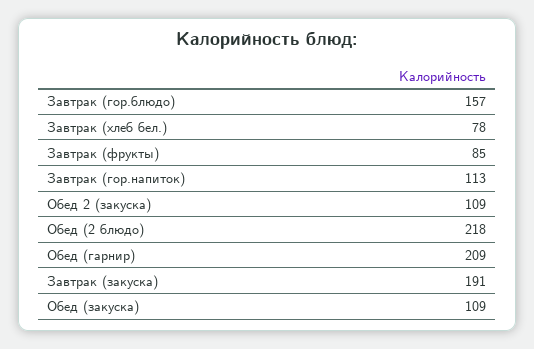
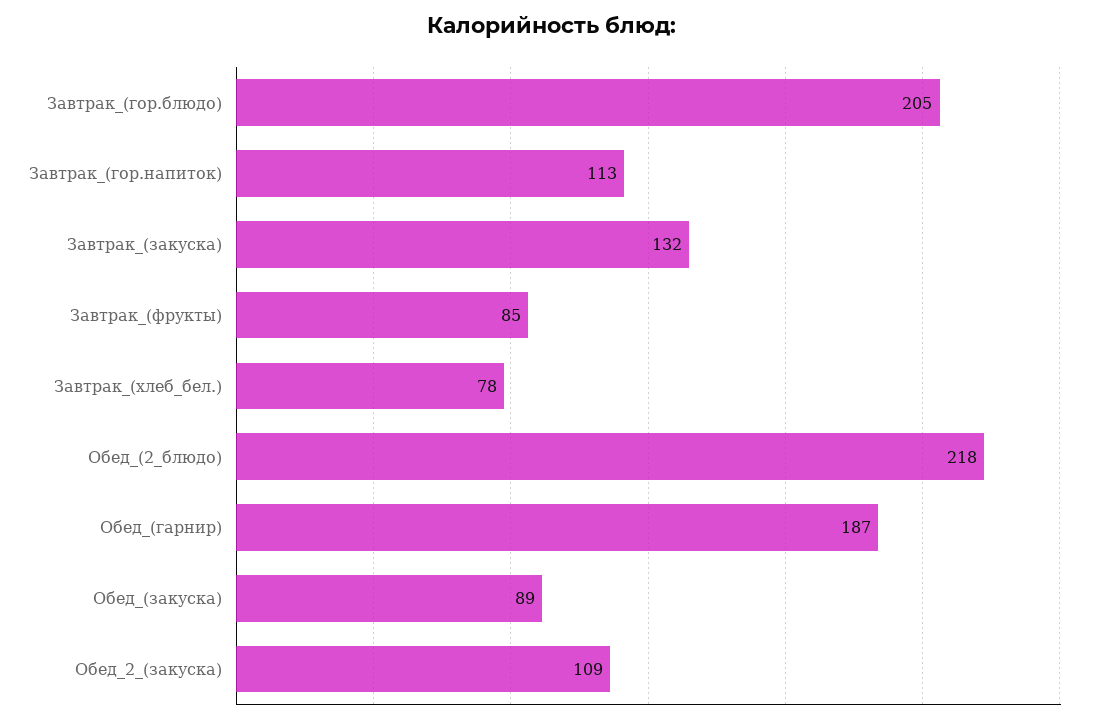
  {
-   "Завтрак (гор.блюдо)": 157,
+   "Завтрак (гор.блюдо)": 205,
    "Завтрак (хлеб бел.)": 78,
    "Завтрак (фрукты)": 85,
    "Завтрак (гор.напиток)": 113,
    "Обед 2 (закуска)": 109,
    "Обед (2 блюдо)": 218,
-   "Обед (гарнир)": 209,
+   "Обед (гарнир)": 187,
-   "Завтрак (закуска)": 191,
+   "Завтрак (закуска)": 132,
-   "Обед (закуска)": 109
+   "Обед (закуска)": 89
  }

